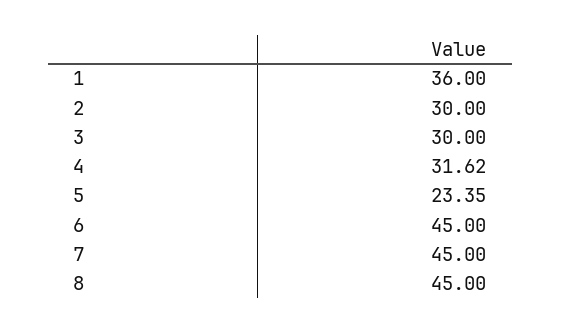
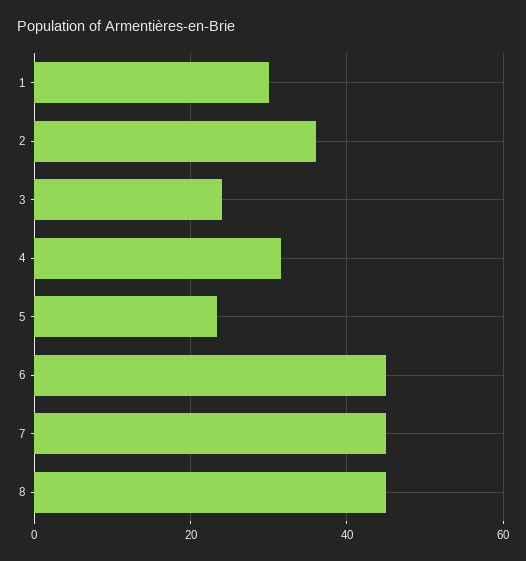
  {
-   "1": 36,
+   "1": 30,
-   "2": 30,
+   "2": 36,
-   "3": 30,
+   "3": 24,
    "4": 31.62,
    "5": 23.35,
    "6": 45,
    "7": 45,
    "8": 45
  }

